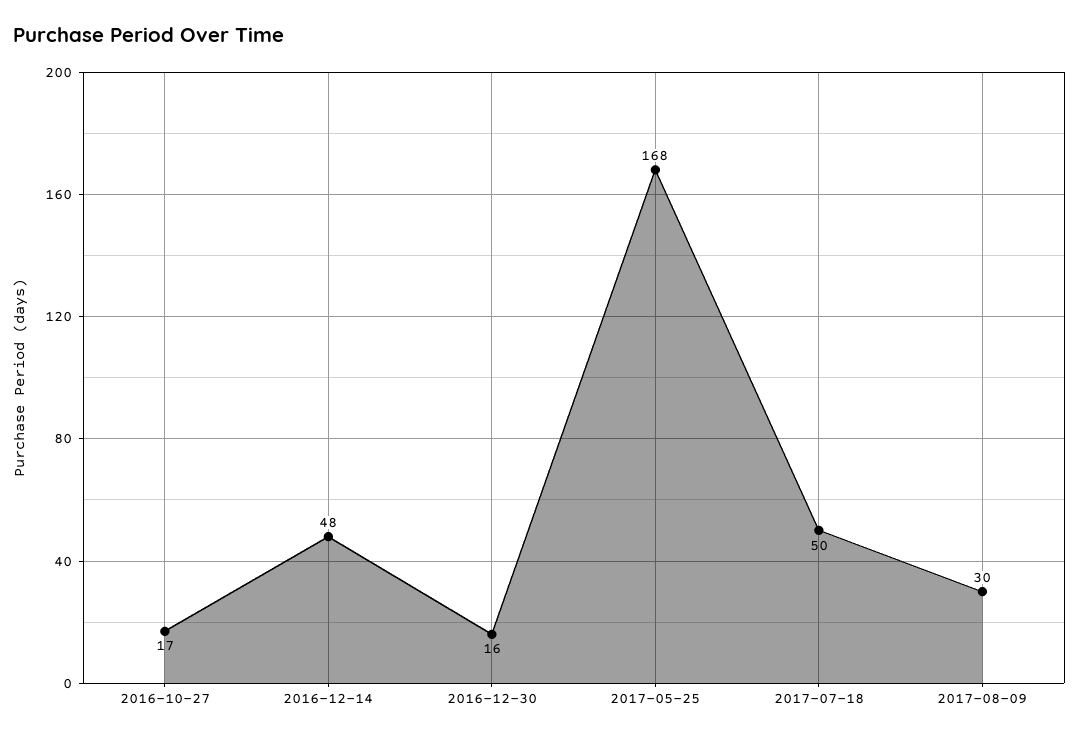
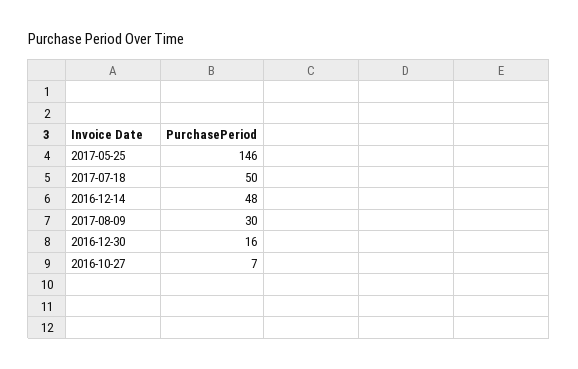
  {
-   "2016-10-27": 17,
+   "2016-10-27": 7,
    "2016-12-14": 48,
    "2016-12-30": 16,
-   "2017-05-25": 168,
+   "2017-05-25": 146,
    "2017-07-18": 50,
    "2017-08-09": 30
  }

